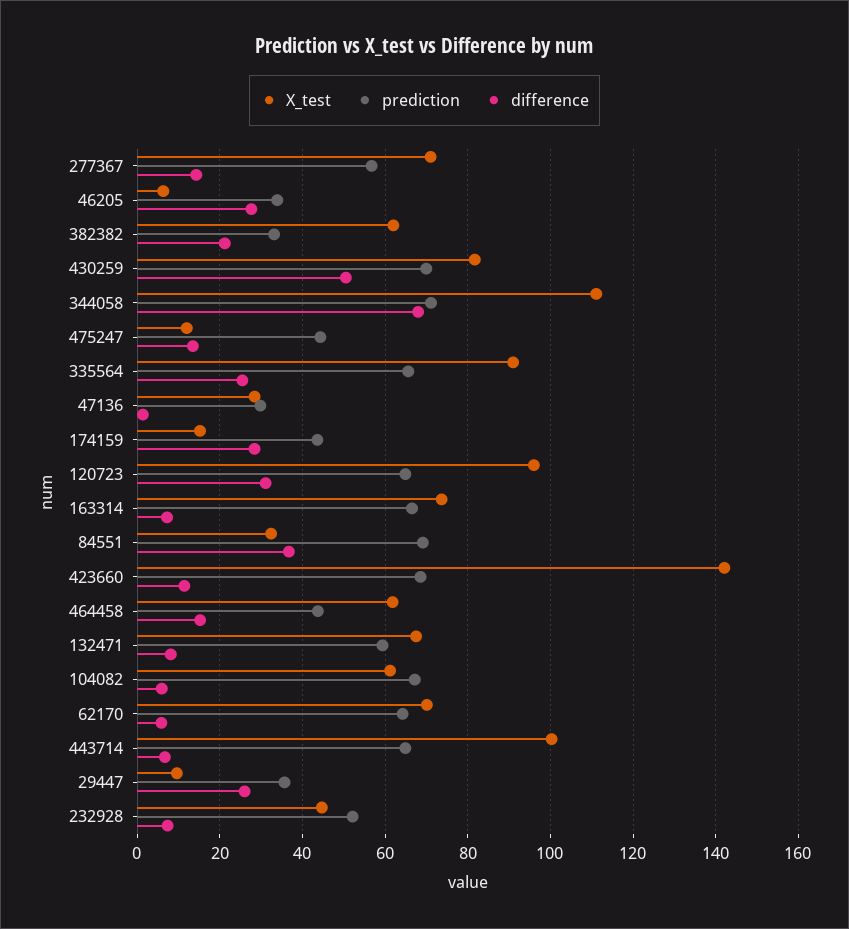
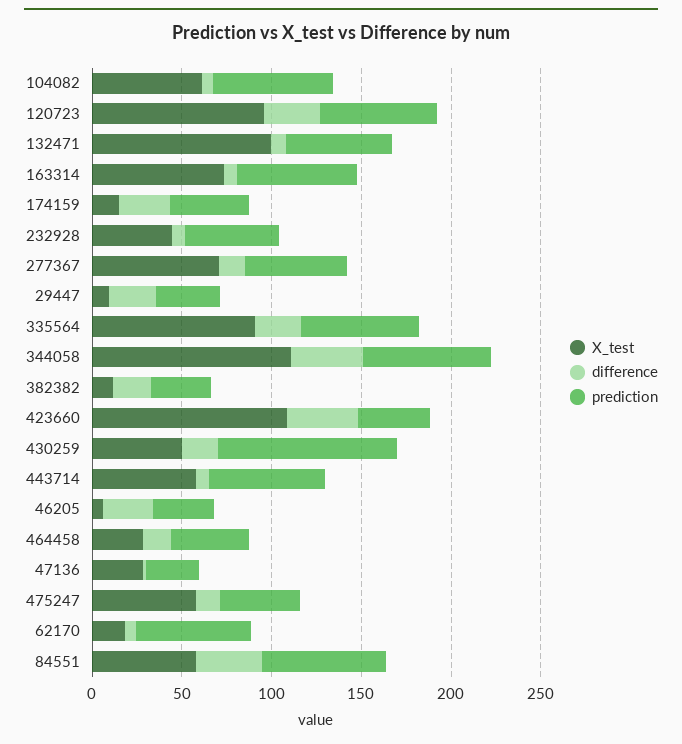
  {
    "X_test": {
      "277367": 72,
      "46205": 6,
-     "382382": 62,
+     "382382": 10,
-     "430259": 82,
+     "430259": 50,
      "344058": 112,
-     "475247": 12,
+     "475247": 60,
      "335564": 92,
      "47136": 28,
      "174159": 16,
      "120723": 96,
      "163314": 74,
-     "84551": 32,
+     "84551": 60,
-     "423660": 142,
+     "423660": 110,
-     "464458": 62,
+     "464458": 30,
-     "132471": 68,
+     "132471": 100,
      "104082": 62,
-     "62170": 70,
+     "62170": 20,
-     "443714": 100,
+     "443714": 60,
      "29447": 10,
      "232928": 44
    },
    "prediction": {
      "277367": 56,
      "46205": 34,
      "382382": 34,
-     "430259": 70,
+     "430259": 100,
      "344058": 72,
      "475247": 44,
      "335564": 66,
      "47136": 30,
      "174159": 44,
      "120723": 64,
      "163314": 66,
      "84551": 70,
-     "423660": 68,
+     "423660": 40,
      "464458": 44,
      "132471": 60,
      "104082": 68,
      "62170": 64,
      "443714": 64,
      "29447": 36,
      "232928": 52
    },
    "difference": {
      "277367": 14,
      "46205": 28,
      "382382": 22,
-     "430259": 50,
+     "430259": 20,
-     "344058": 68,
+     "344058": 40,
      "475247": 14,
      "335564": 26,
      "47136": 2,
      "174159": 28,
      "120723": 32,
      "163314": 8,
      "84551": 36,
-     "423660": 12,
+     "423660": 40,
      "464458": 16,
      "132471": 8,
      "104082": 6,
      "62170": 6,
      "443714": 6,
      "29447": 26,
      "232928": 8
    }
  }

